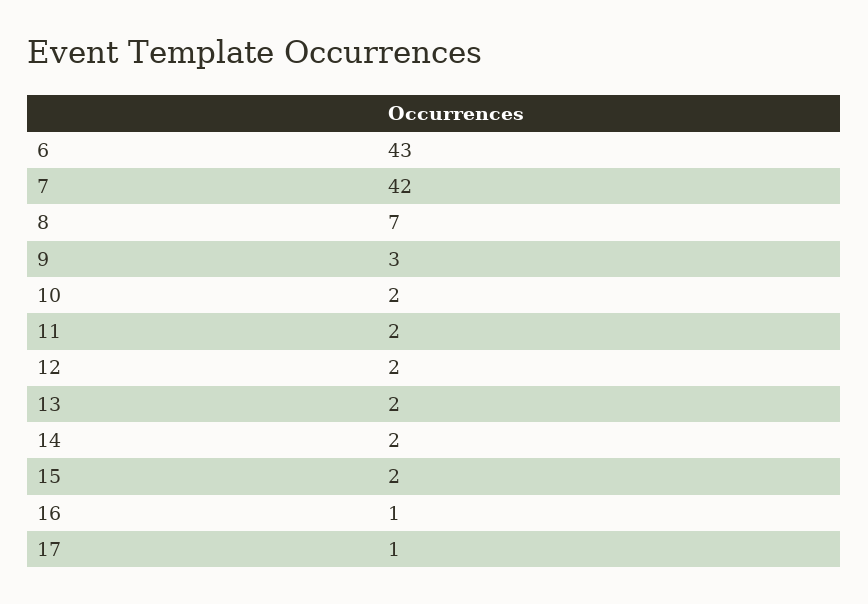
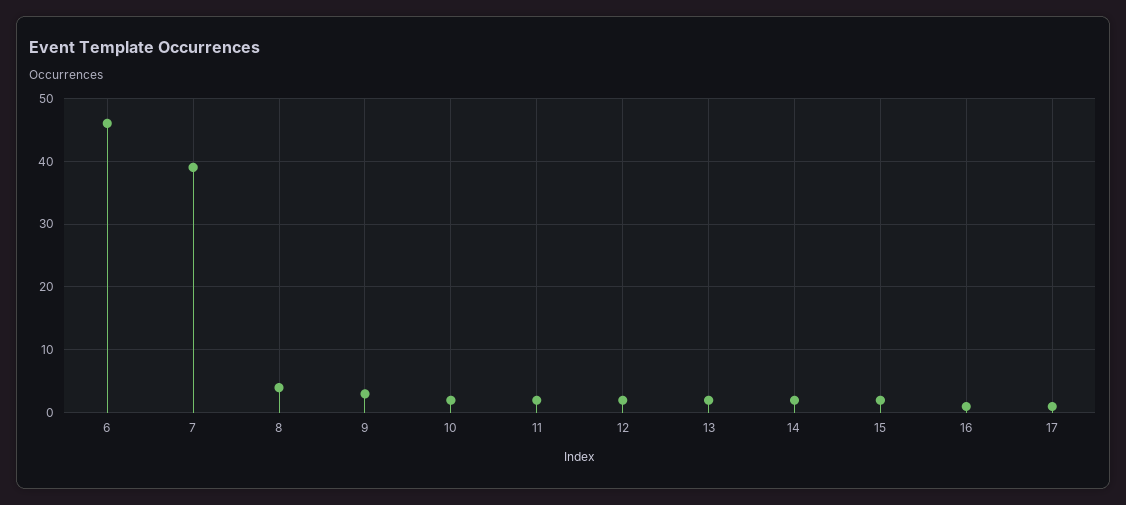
  {
-   "6": 43,
+   "6": 46,
-   "7": 42,
+   "7": 39,
-   "8": 7,
+   "8": 4,
    "9": 3,
    "10": 2,
    "11": 2,
    "12": 2,
    "13": 2,
    "14": 2,
    "15": 2,
    "16": 1,
    "17": 1
  }

